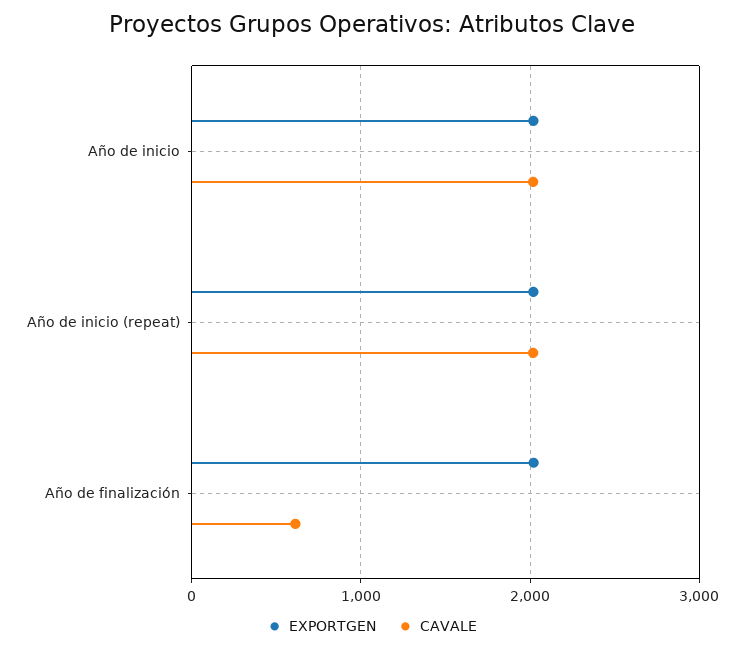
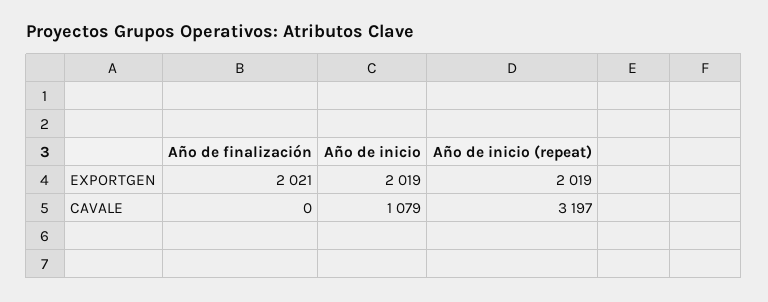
  {
    "EXPORTGEN": {
      "Año de inicio": 2019,
      "Año de inicio (repeat)": 2019,
      "Año de finalización": 2021
    },
    "CAVALE": {
-     "Año de inicio": 2000,
+     "Año de inicio": 1079,
-     "Año de inicio (repeat)": 2000,
+     "Año de inicio (repeat)": 3197,
-     "Año de finalización": 600
+     "Año de finalización": 0
    }
  }

